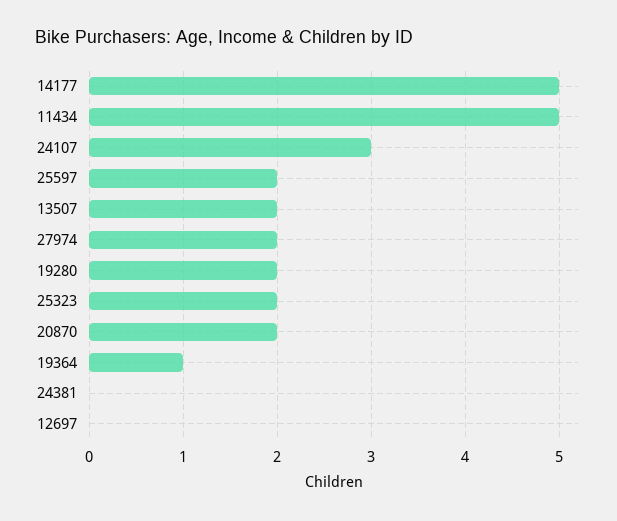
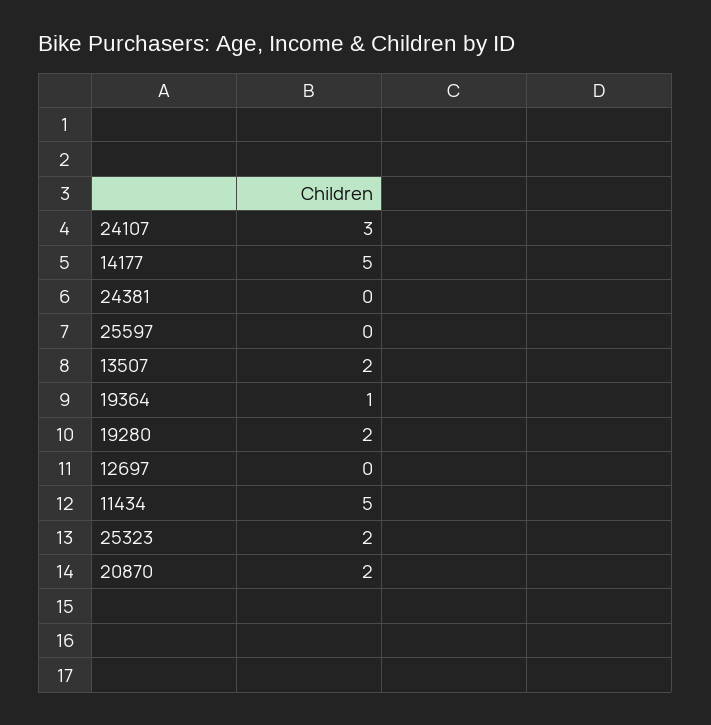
  {
    "14177": 5,
    "11434": 5,
    "24107": 3,
-   "25597": 2,
+   "25597": 0,
    "13507": 2,
-   "27974": 2,
    "19280": 2,
    "25323": 2,
    "20870": 2,
    "19364": 1,
    "24381": 0,
    "12697": 0
  }

